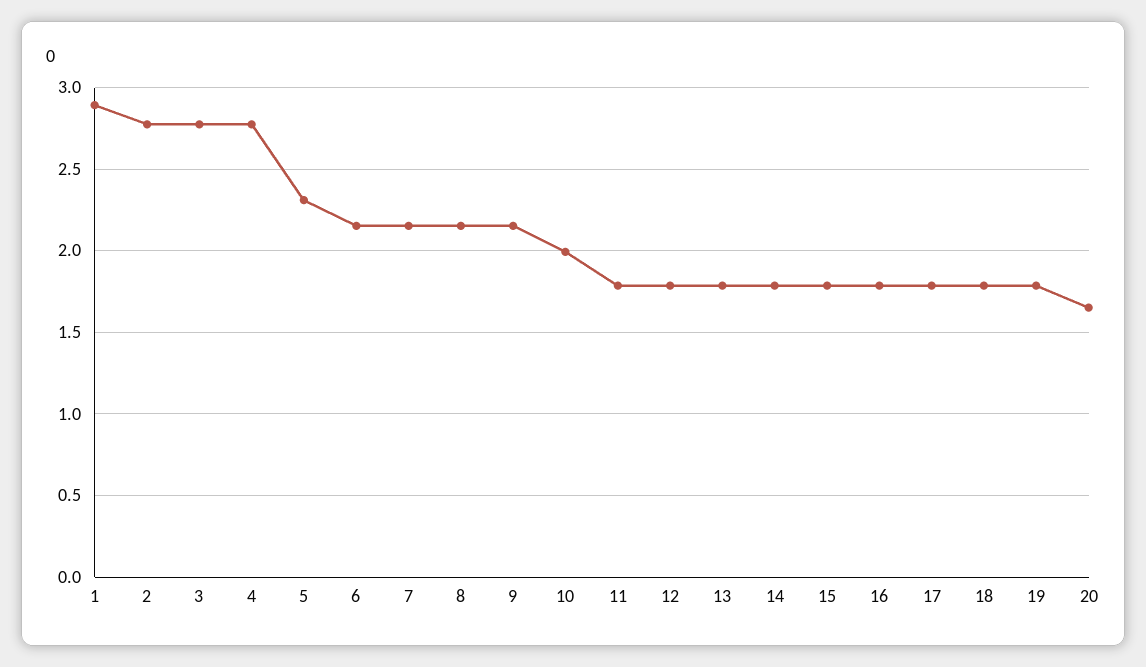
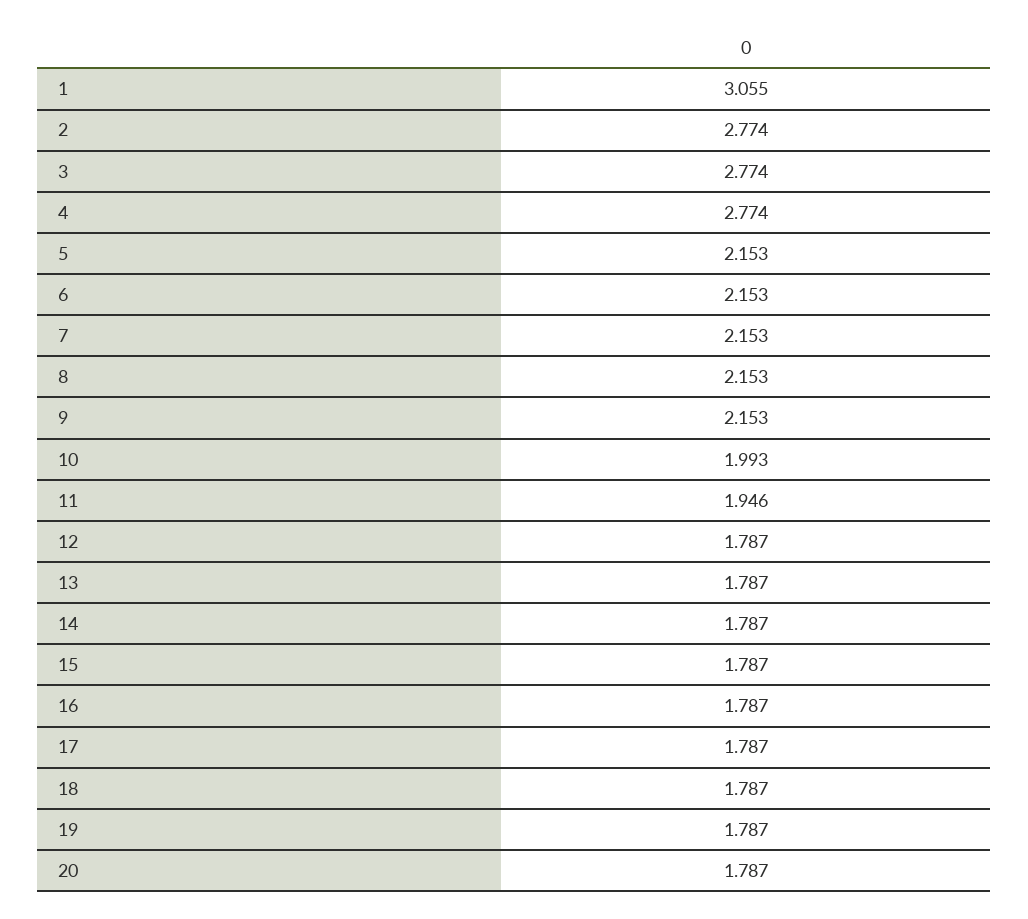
  {
-   "1": 2.9,
+   "1": 3.055,
    "2": 2.774,
    "3": 2.774,
    "4": 2.774,
-   "5": 2.3,
+   "5": 2.153,
    "6": 2.153,
    "7": 2.153,
    "8": 2.153,
    "9": 2.153,
    "10": 1.993,
-   "11": 1.8,
+   "11": 1.946,
    "12": 1.787,
    "13": 1.787,
    "14": 1.787,
    "15": 1.787,
    "16": 1.787,
    "17": 1.787,
    "18": 1.787,
    "19": 1.787,
-   "20": 1.65
+   "20": 1.787
  }

